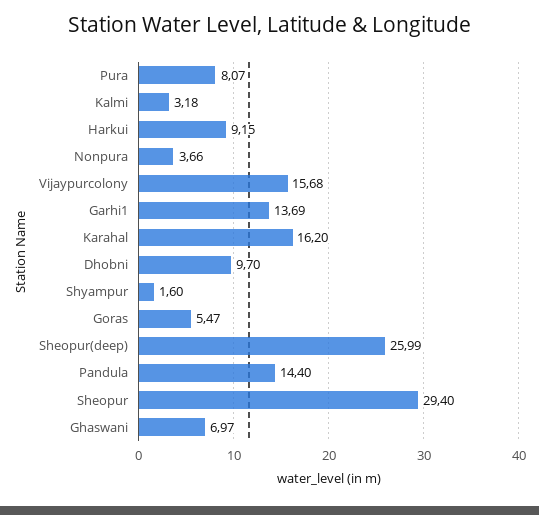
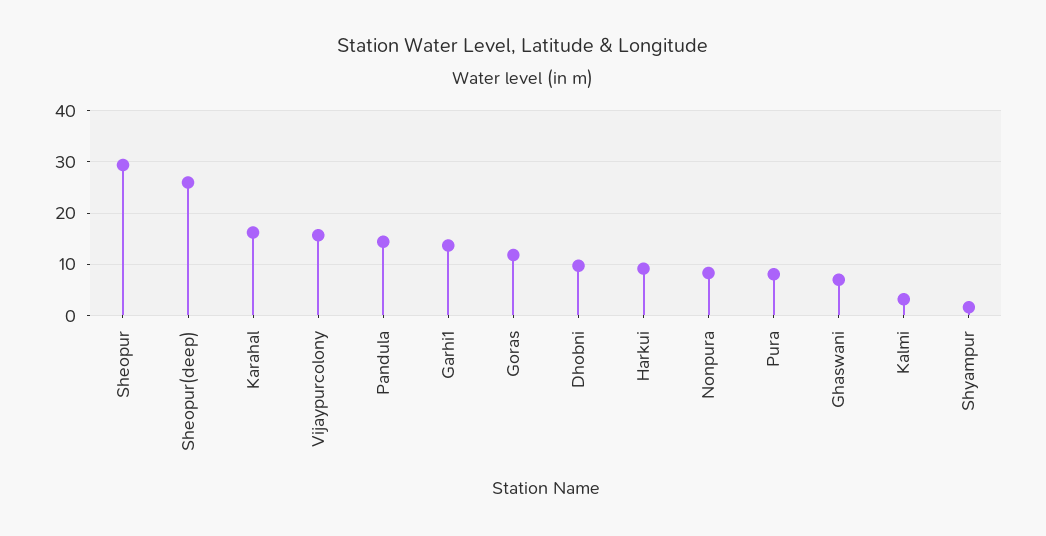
  {
    "Pura": 8.07,
    "Kalmi": 3.18,
    "Harkui": 9.15,
-   "Nonpura": 3.66,
+   "Nonpura": 8,
    "Vijaypurcolony": 15.68,
    "Garhi1": 13.69,
    "Karahal": 16.2,
    "Dhobni": 9.7,
    "Shyampur": 1.6,
-   "Goras": 5.47,
+   "Goras": 12,
    "Sheopur(deep)": 25.99,
    "Pandula": 14.4,
    "Sheopur": 29.4,
    "Ghaswani": 6.97
  }

